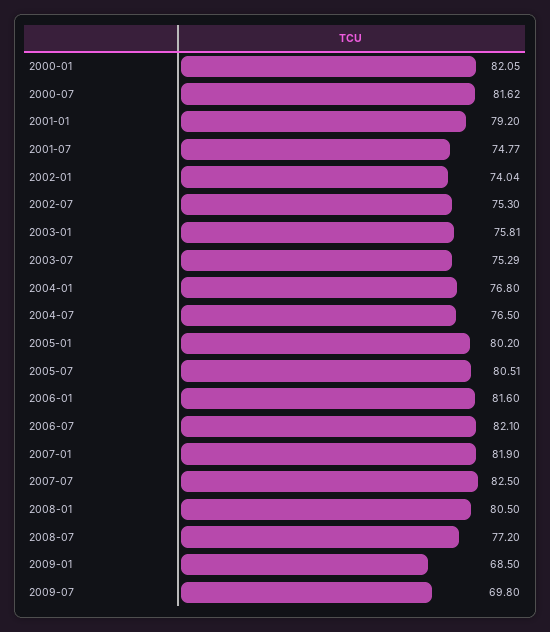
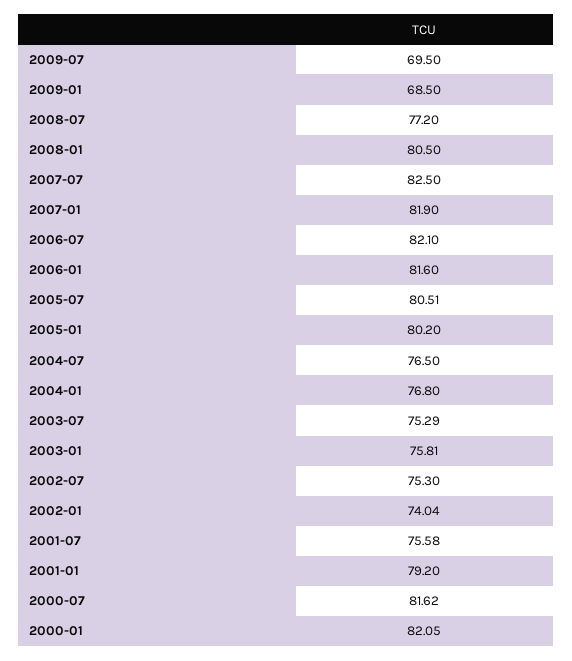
  {
    "2000-01": 82.05,
    "2000-07": 81.62,
    "2001-01": 79.2,
-   "2001-07": 74.77,
+   "2001-07": 75.58,
    "2002-01": 74.04,
    "2002-07": 75.3,
    "2003-01": 75.81,
    "2003-07": 75.29,
    "2004-01": 76.8,
    "2004-07": 76.5,
    "2005-01": 80.2,
    "2005-07": 80.51,
    "2006-01": 81.6,
    "2006-07": 82.1,
    "2007-01": 81.9,
    "2007-07": 82.5,
    "2008-01": 80.5,
    "2008-07": 77.2,
    "2009-01": 68.5,
-   "2009-07": 69.8
+   "2009-07": 69.5
  }

